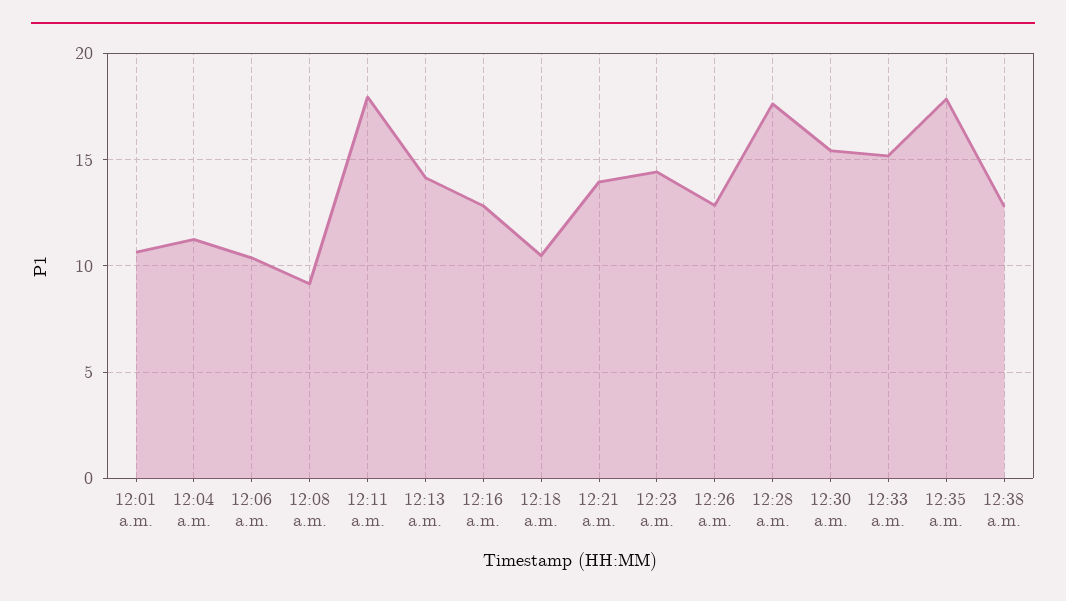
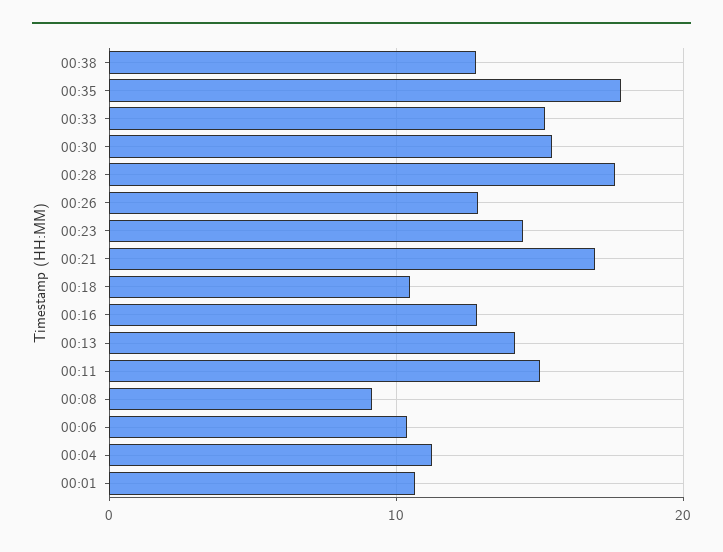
  {
    "12:01 a.m.": 10.5,
    "12:04 a.m.": 11.5,
    "12:06 a.m.": 10.5,
    "12:08 a.m.": 9,
-   "12:11 a.m.": 18,
+   "12:11 a.m.": 15,
    "12:13 a.m.": 14,
    "12:16 a.m.": 13,
    "12:18 a.m.": 10.5,
-   "12:21 a.m.": 14,
+   "12:21 a.m.": 17,
    "12:23 a.m.": 14.5,
    "12:26 a.m.": 13,
    "12:28 a.m.": 17.5,
    "12:30 a.m.": 15.5,
    "12:33 a.m.": 15,
    "12:35 a.m.": 18,
    "12:38 a.m.": 13
  }

